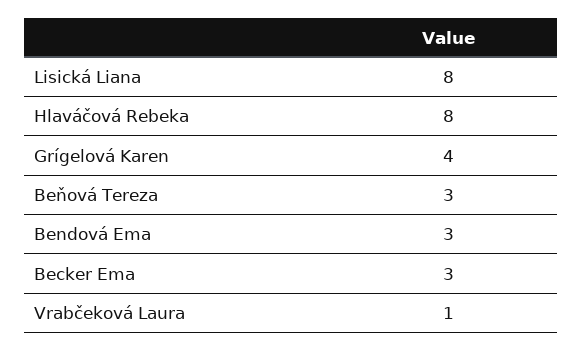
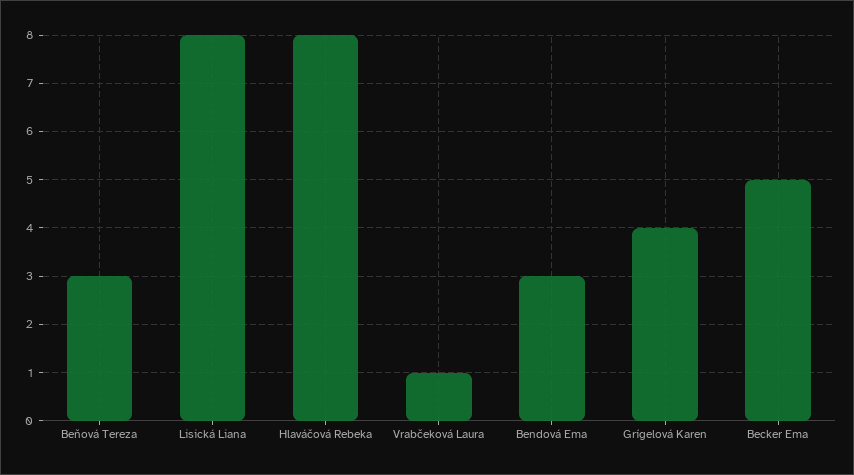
  {
    "Lisická Liana": 8,
    "Hlaváčová Rebeka": 8,
    "Grígelová Karen": 4,
    "Beňová Tereza": 3,
    "Bendová Ema": 3,
-   "Becker Ema": 3,
+   "Becker Ema": 5,
    "Vrabčeková Laura": 1
  }

